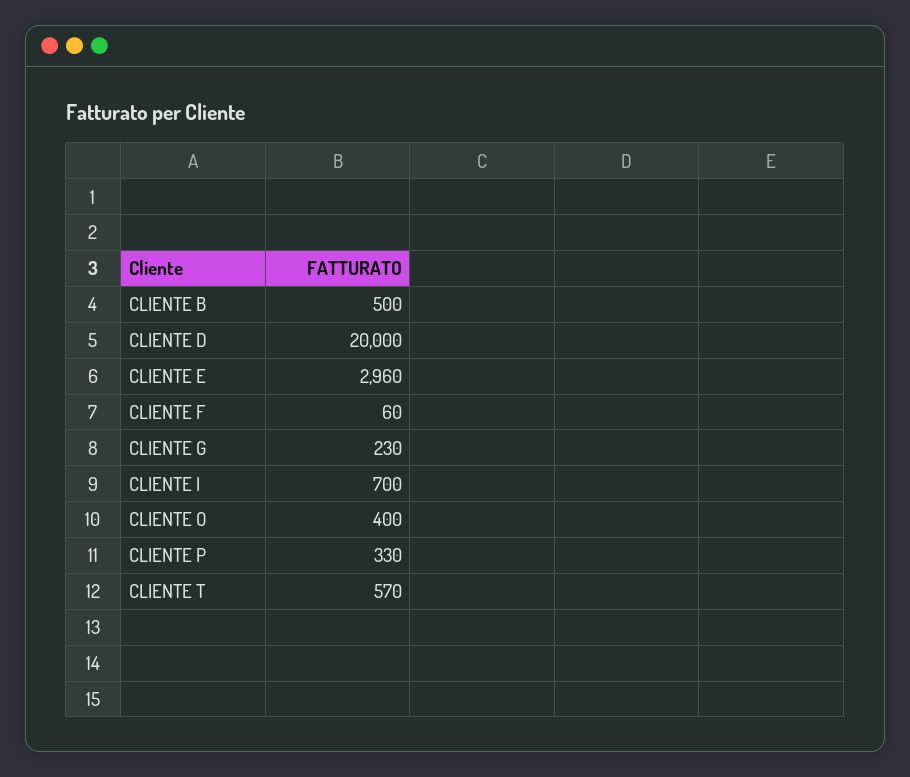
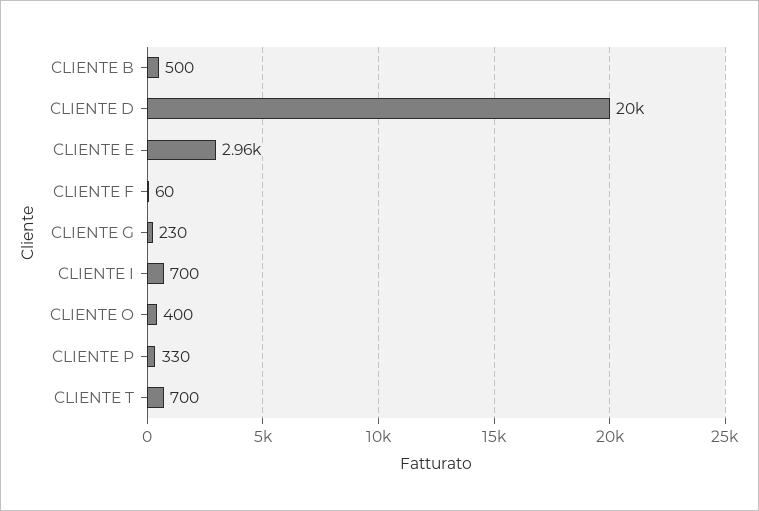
  {
    "CLIENTE B": 500,
    "CLIENTE D": 20000,
    "CLIENTE E": 2960,
    "CLIENTE F": 60,
    "CLIENTE G": 230,
    "CLIENTE I": 700,
    "CLIENTE O": 400,
    "CLIENTE P": 330,
-   "CLIENTE T": 570
+   "CLIENTE T": 700
  }

